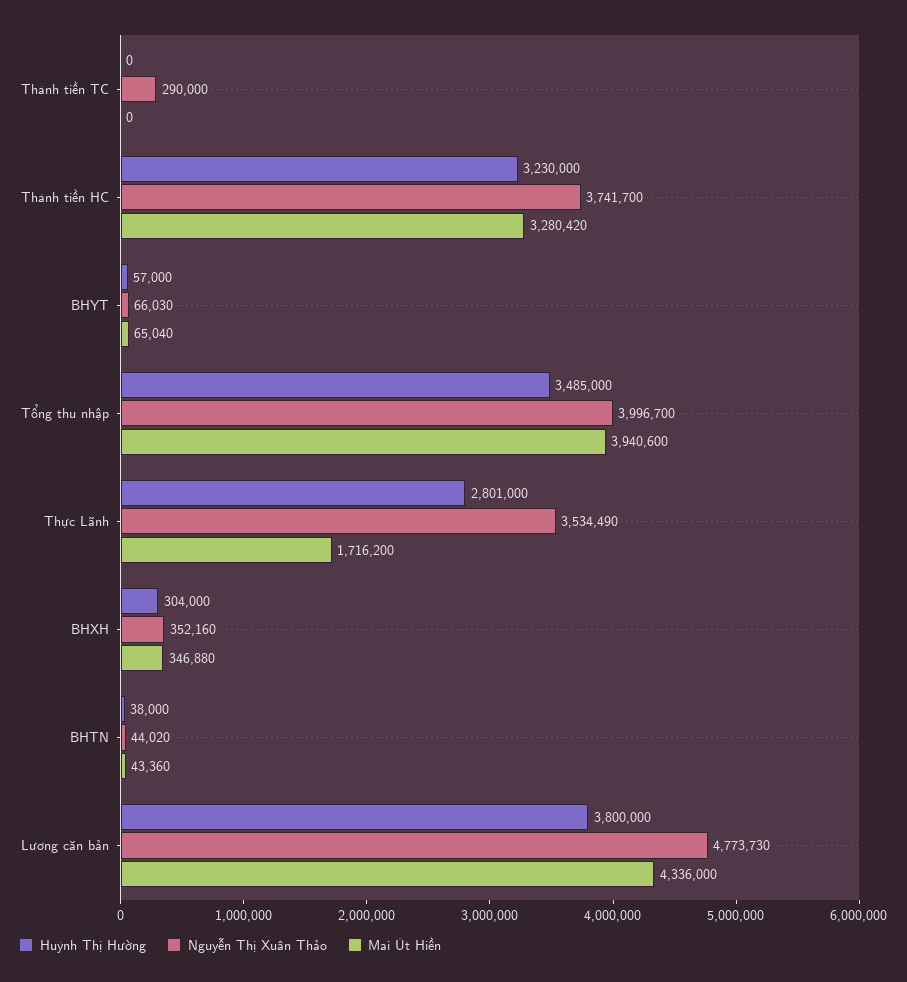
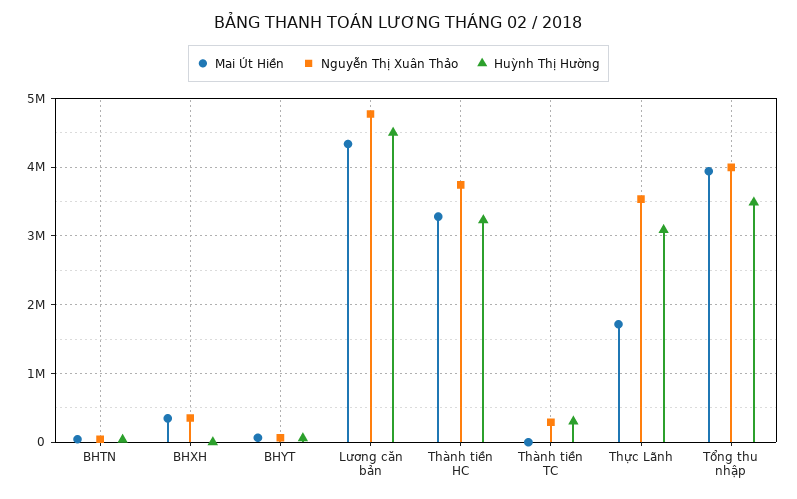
  {
    "Huỳnh Thị Hường": {
-     "Thành tiền TC": 0,
+     "Thành tiền TC": 300000,
      "Thành tiền HC": 3230000,
      "BHYT": 57000,
      "Tổng thu nhập": 3485000,
-     "Thực Lãnh": 2801000,
+     "Thực Lãnh": 3100000,
-     "BHXH": 304000,
+     "BHXH": 0,
      "BHTN": 38000,
-     "Lương căn bản": 3800000
+     "Lương căn bản": 4500000
    },
    "Nguyễn Thị Xuân Thảo": {
      "Thành tiền TC": 290000,
      "Thành tiền HC": 3741700,
      "BHYT": 66030,
      "Tổng thu nhập": 3996700,
      "Thực Lãnh": 3534490,
      "BHXH": 352160,
      "BHTN": 44020,
      "Lương căn bản": 4773730
    },
    "Mai Út Hiền": {
      "Thành tiền TC": 0,
      "Thành tiền HC": 3280420,
      "BHYT": 65040,
      "Tổng thu nhập": 3940600,
      "Thực Lãnh": 1716200,
      "BHXH": 346880,
      "BHTN": 43360,
      "Lương căn bản": 4336000
    }
  }

